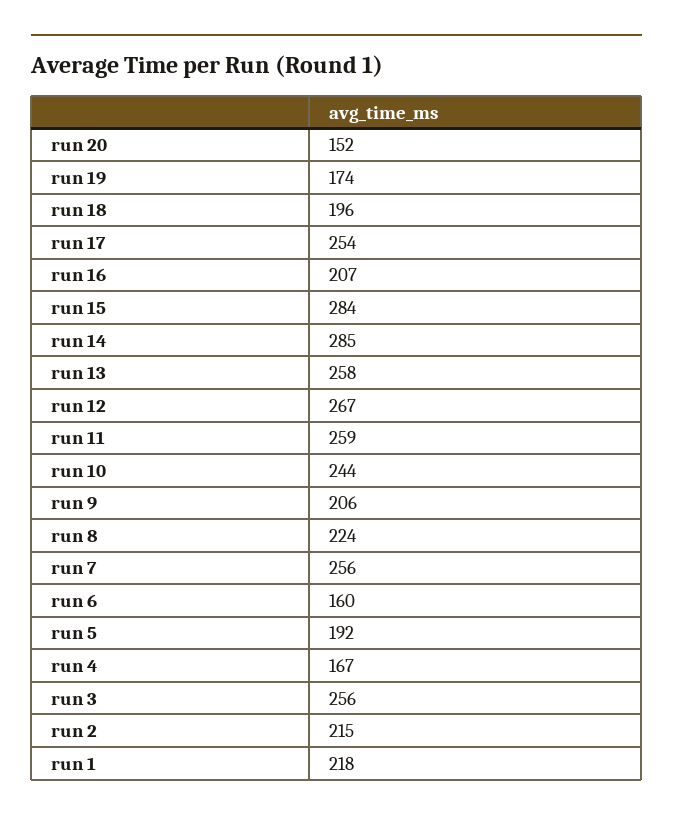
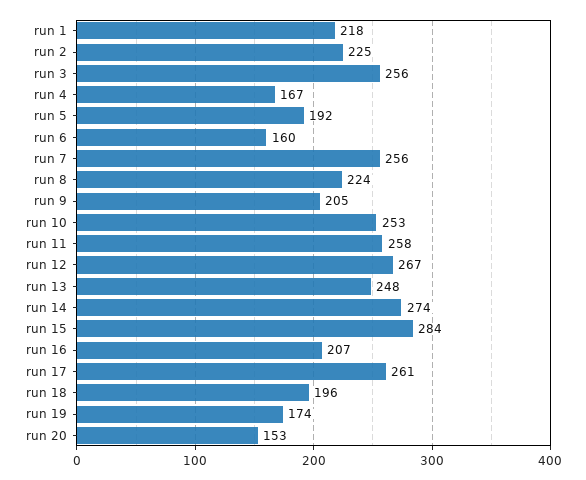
  {
-   "run 20": 152,
+   "run 20": 153,
    "run 19": 174,
    "run 18": 196,
-   "run 17": 254,
+   "run 17": 261,
    "run 16": 207,
    "run 15": 284,
-   "run 14": 285,
+   "run 14": 274,
-   "run 13": 258,
+   "run 13": 248,
    "run 12": 267,
-   "run 11": 259,
+   "run 11": 258,
-   "run 10": 244,
+   "run 10": 253,
-   "run 9": 206,
+   "run 9": 205,
    "run 8": 224,
    "run 7": 256,
    "run 6": 160,
    "run 5": 192,
    "run 4": 167,
    "run 3": 256,
-   "run 2": 215,
+   "run 2": 225,
    "run 1": 218
  }

